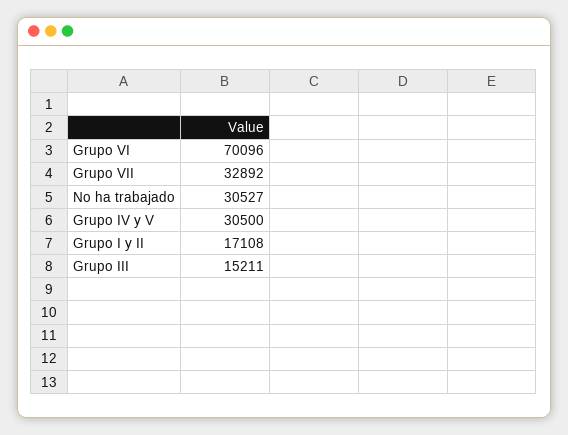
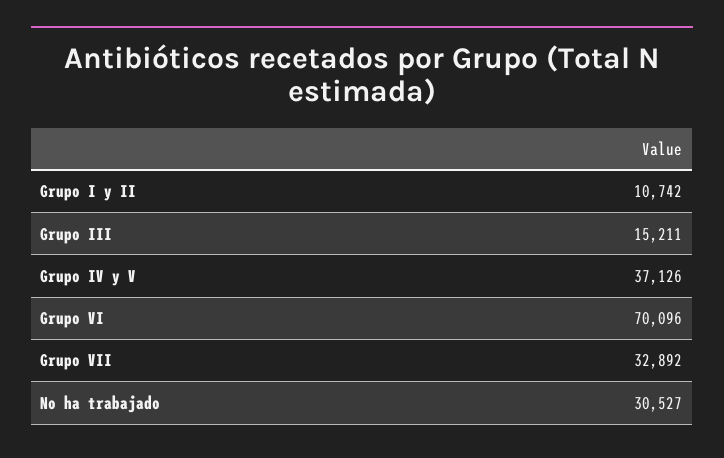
  {
    "Grupo VI": 70096,
    "Grupo VII": 32892,
    "No ha trabajado": 30527,
-   "Grupo IV y V": 30500,
+   "Grupo IV y V": 37126,
-   "Grupo I y II": 17108,
+   "Grupo I y II": 10742,
    "Grupo III": 15211
  }

